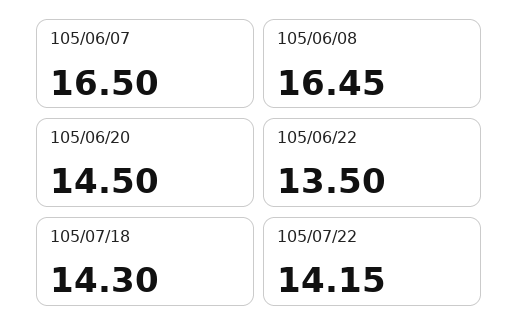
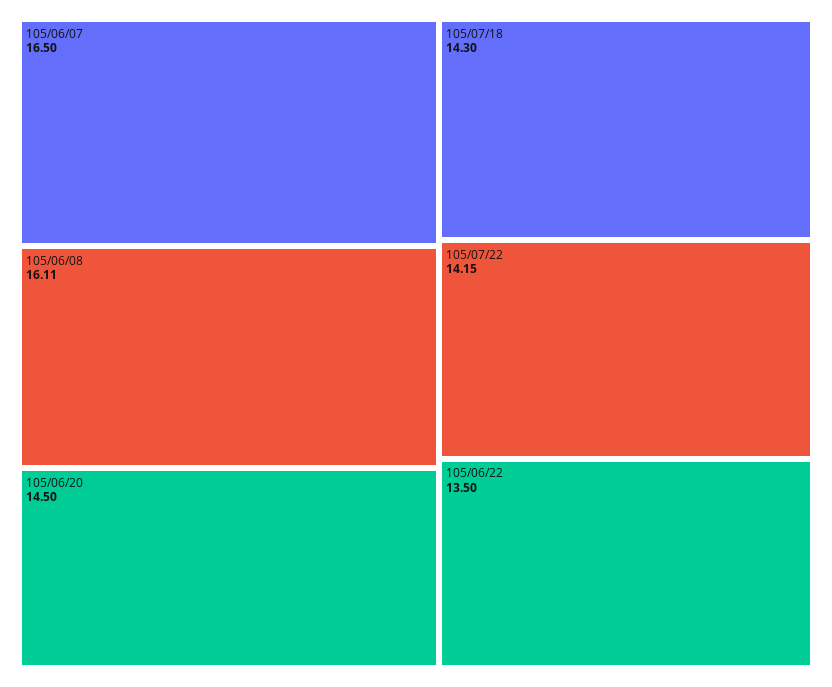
  {
    "105/06/07": 16.5,
-   "105/06/08": 16.45,
+   "105/06/08": 16.11,
    "105/06/20": 14.5,
    "105/06/22": 13.5,
    "105/07/18": 14.3,
    "105/07/22": 14.15
  }

